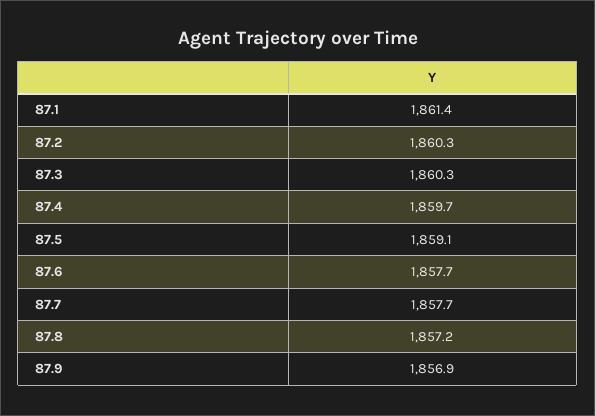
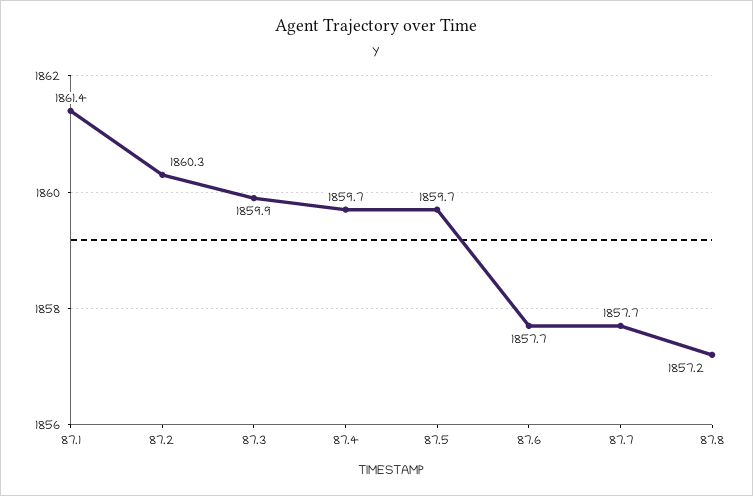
  {
    "87.1": 1861.4,
    "87.2": 1860.3,
-   "87.3": 1860.3,
+   "87.3": 1859.9,
    "87.4": 1859.7,
-   "87.5": 1859.1,
+   "87.5": 1859.7,
    "87.6": 1857.7,
    "87.7": 1857.7,
-   "87.8": 1857.2,
+   "87.8": 1857.2
-   "87.9": 1856.9
  }

